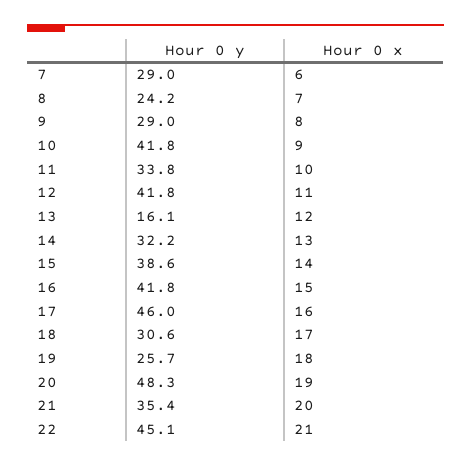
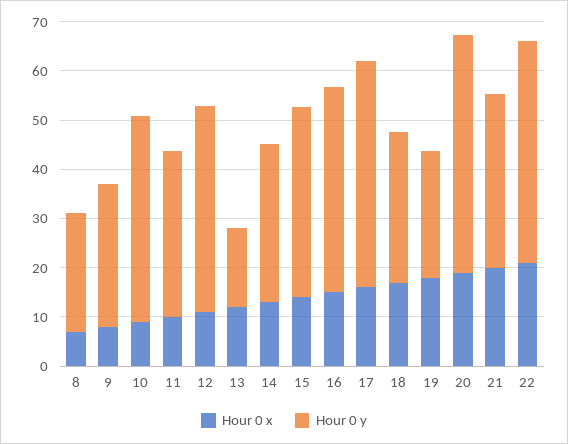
  {
    "Hour 0 y": {
-     "7": 29,
      "8": 24.2,
      "9": 29,
      "10": 41.8,
      "11": 33.8,
      "12": 41.8,
      "13": 16.1,
      "14": 32.2,
      "15": 38.6,
      "16": 41.8,
      "17": 46,
      "18": 30.6,
      "19": 25.7,
      "20": 48.3,
      "21": 35.4,
      "22": 45.1
    },
    "Hour 0 x": {
-     "7": 6,
      "8": 7,
      "9": 8,
      "10": 9,
      "11": 10,
      "12": 11,
      "13": 12,
      "14": 13,
      "15": 14,
      "16": 15,
      "17": 16,
      "18": 17,
      "19": 18,
      "20": 19,
      "21": 20,
      "22": 21
    }
  }

